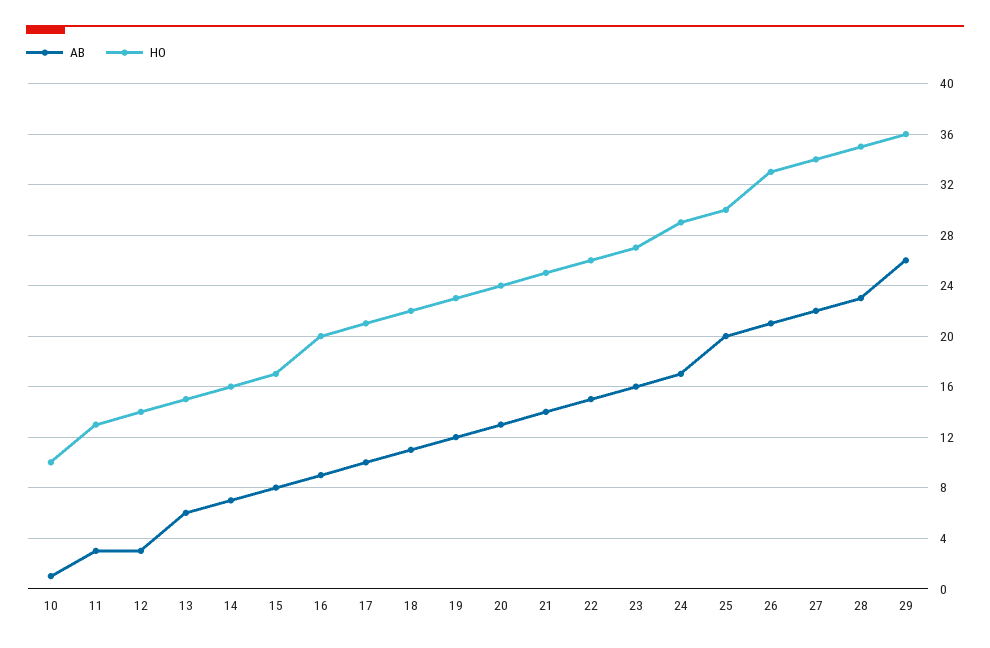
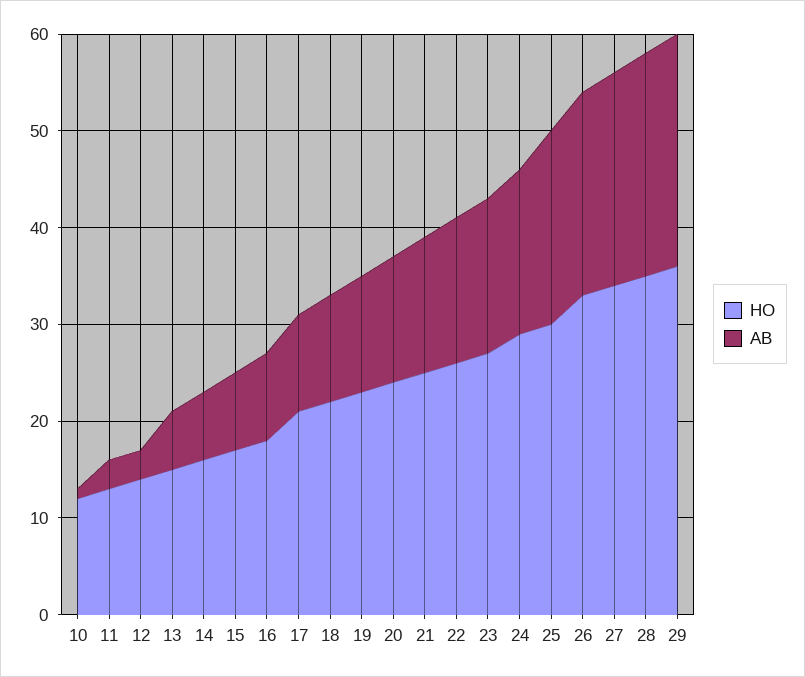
  {
    "AB": {
      "10": 1,
      "11": 3,
      "12": 3,
      "13": 6,
      "14": 7,
      "15": 8,
      "16": 9,
      "17": 10,
      "18": 11,
      "19": 12,
      "20": 13,
      "21": 14,
      "22": 15,
      "23": 16,
      "24": 17,
      "25": 20,
      "26": 21,
      "27": 22,
      "28": 23,
-     "29": 26
+     "29": 24
    },
    "HO": {
-     "10": 10,
+     "10": 12,
      "11": 13,
      "12": 14,
      "13": 15,
      "14": 16,
      "15": 17,
-     "16": 20,
+     "16": 18,
      "17": 21,
      "18": 22,
      "19": 23,
      "20": 24,
      "21": 25,
      "22": 26,
      "23": 27,
      "24": 29,
      "25": 30,
      "26": 33,
      "27": 34,
      "28": 35,
      "29": 36
    }
  }

